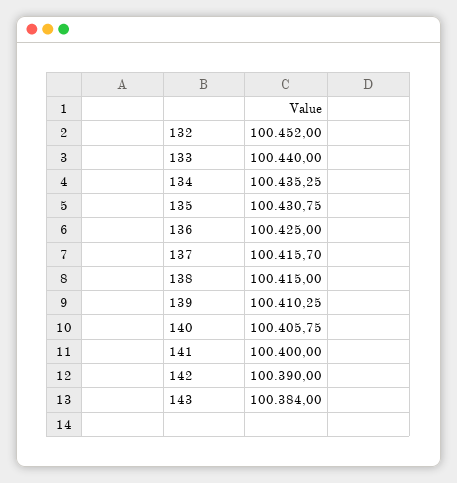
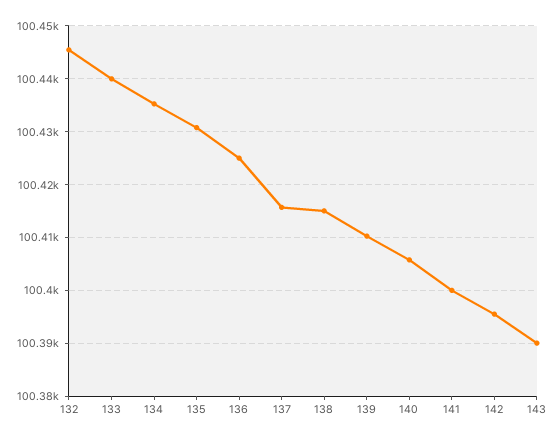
  {
-   "132": 100452,
+   "132": 100446,
    "133": 100440,
    "134": 100435.25,
    "135": 100430.75,
    "136": 100425,
    "137": 100415.7,
    "138": 100415,
    "139": 100410.25,
    "140": 100405.75,
    "141": 100400,
-   "142": 100390,
+   "142": 100396,
-   "143": 100384
+   "143": 100390
  }

